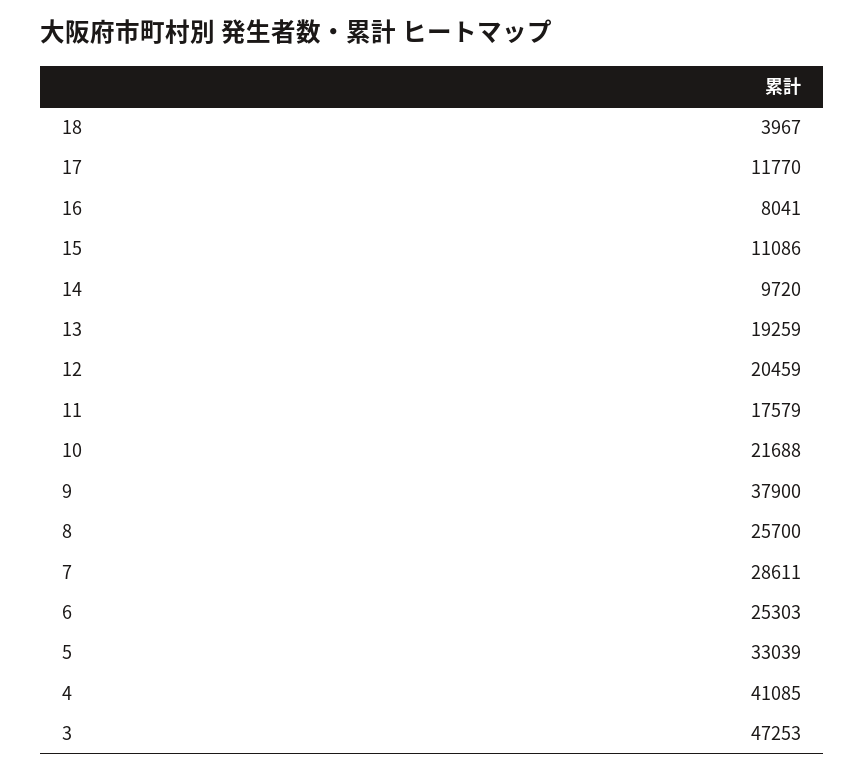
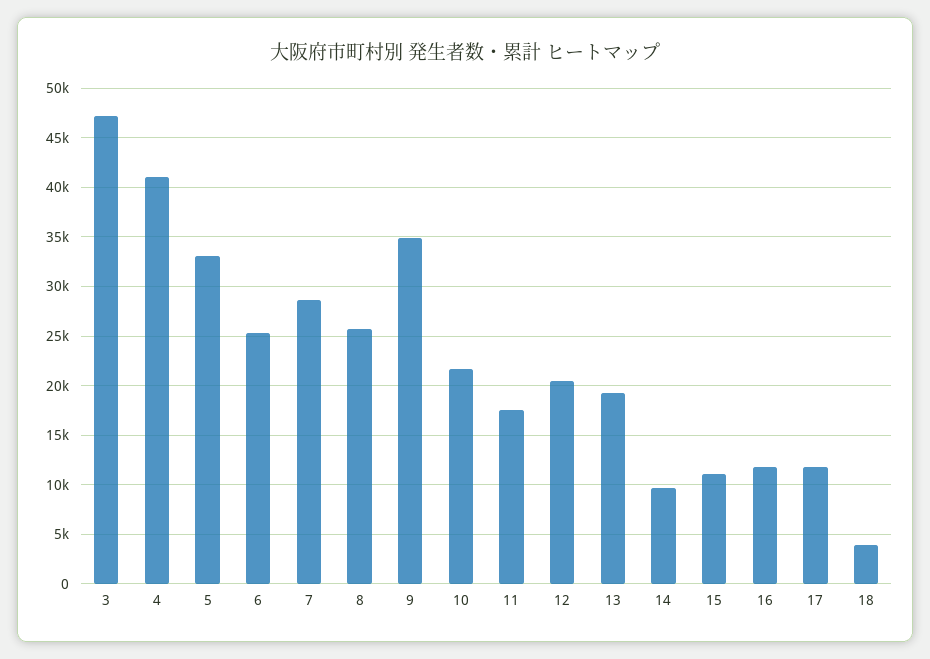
  {
    "18": 3967,
    "17": 11770,
-   "16": 8041,
+   "16": 12000,
    "15": 11086,
    "14": 9720,
    "13": 19259,
    "12": 20459,
    "11": 17579,
    "10": 21688,
-   "9": 37900,
+   "9": 35000,
    "8": 25700,
    "7": 28611,
    "6": 25303,
    "5": 33039,
    "4": 41085,
    "3": 47253
  }

